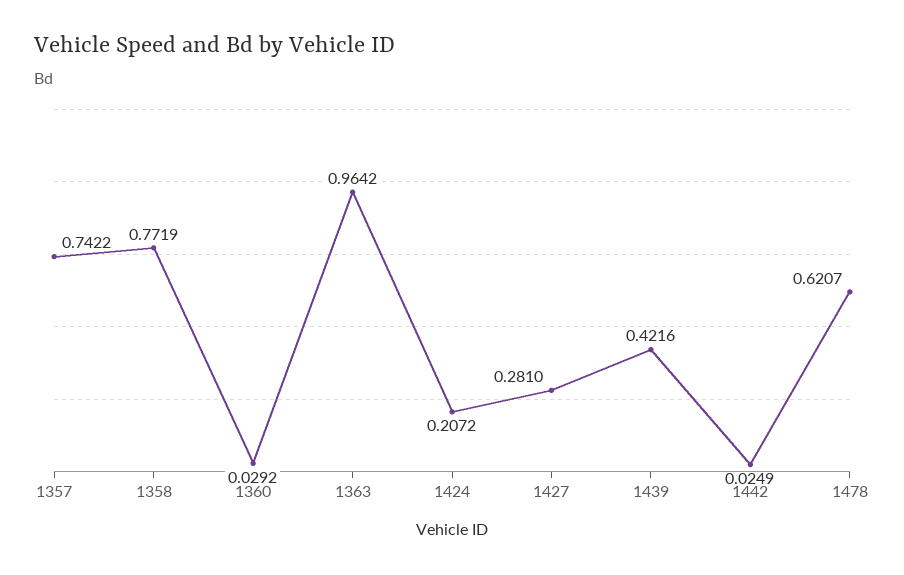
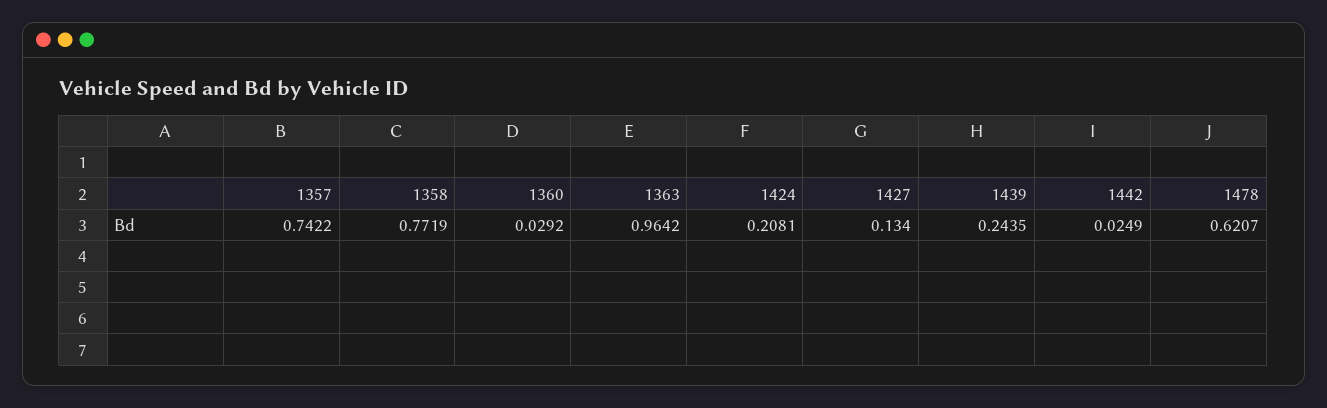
  {
    "1357": 0.7422,
    "1358": 0.7719,
    "1360": 0.0292,
    "1363": 0.9642,
-   "1424": 0.2072,
+   "1424": 0.2081,
-   "1427": 0.281,
+   "1427": 0.134,
-   "1439": 0.4216,
+   "1439": 0.2435,
    "1442": 0.0249,
    "1478": 0.6207
  }

